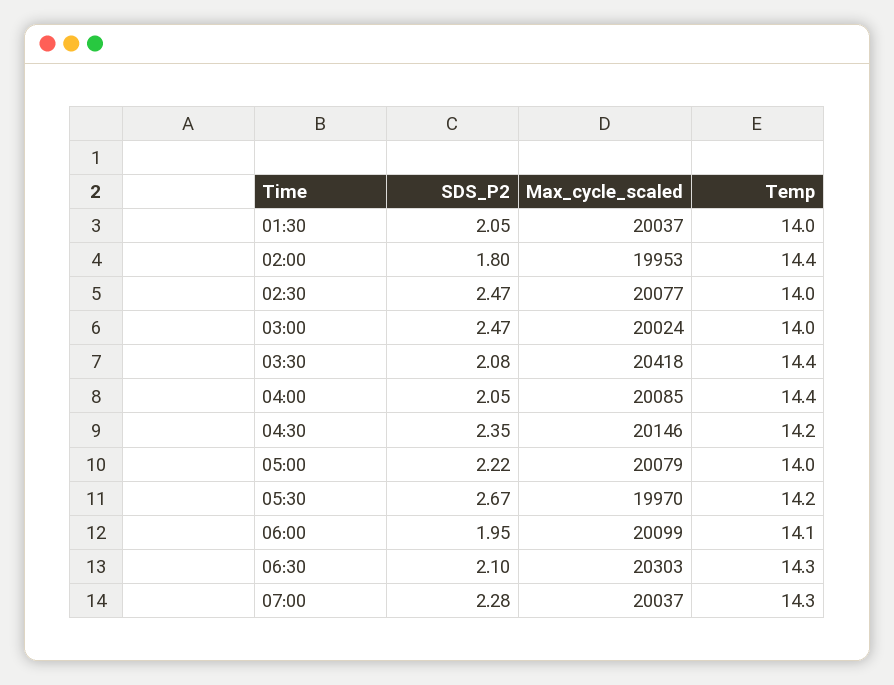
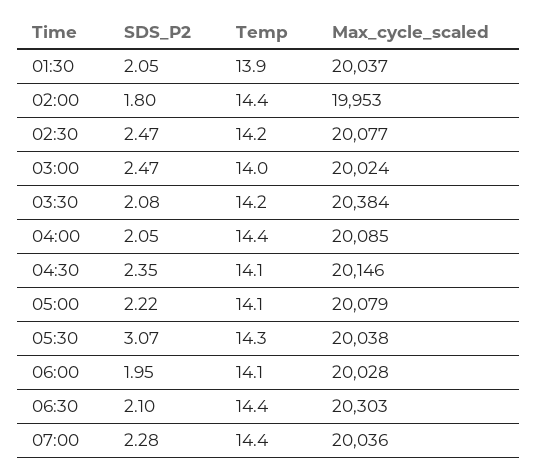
  {
    "SDS_P2": {
      "01:30": 2.05,
      "02:00": 1.8,
      "02:30": 2.47,
      "03:00": 2.47,
      "03:30": 2.08,
      "04:00": 2.05,
      "04:30": 2.35,
      "05:00": 2.22,
-     "05:30": 2.67,
+     "05:30": 3.07,
      "06:00": 1.95,
      "06:30": 2.1,
      "07:00": 2.28
    },
    "Max_cycle_scaled": {
      "01:30": 20037,
      "02:00": 19953,
      "02:30": 20077,
      "03:00": 20024,
-     "03:30": 20418,
+     "03:30": 20384,
      "04:00": 20085,
      "04:30": 20146,
      "05:00": 20079,
-     "05:30": 19970,
+     "05:30": 20038,
-     "06:00": 20099,
+     "06:00": 20028,
      "06:30": 20303,
-     "07:00": 20037
+     "07:00": 20036
    },
    "Temp": {
-     "01:30": 14,
+     "01:30": 13.9,
      "02:00": 14.4,
-     "02:30": 14,
+     "02:30": 14.2,
      "03:00": 14,
-     "03:30": 14.4,
+     "03:30": 14.2,
      "04:00": 14.4,
-     "04:30": 14.2,
+     "04:30": 14.1,
-     "05:00": 14,
+     "05:00": 14.1,
-     "05:30": 14.2,
+     "05:30": 14.3,
      "06:00": 14.1,
-     "06:30": 14.3,
+     "06:30": 14.4,
-     "07:00": 14.3
+     "07:00": 14.4
    }
  }

